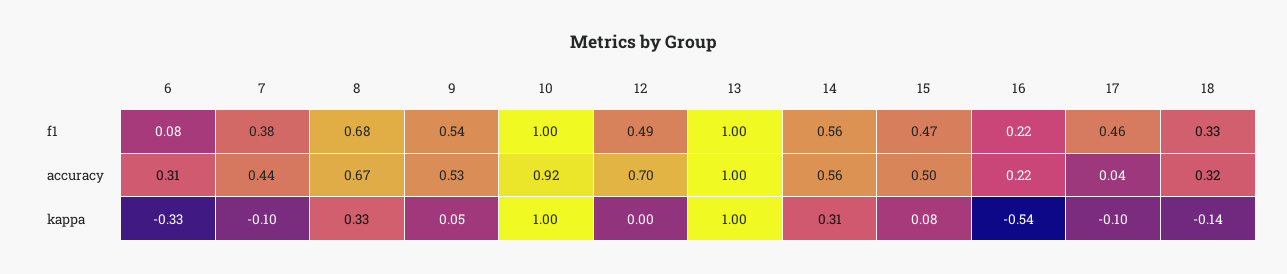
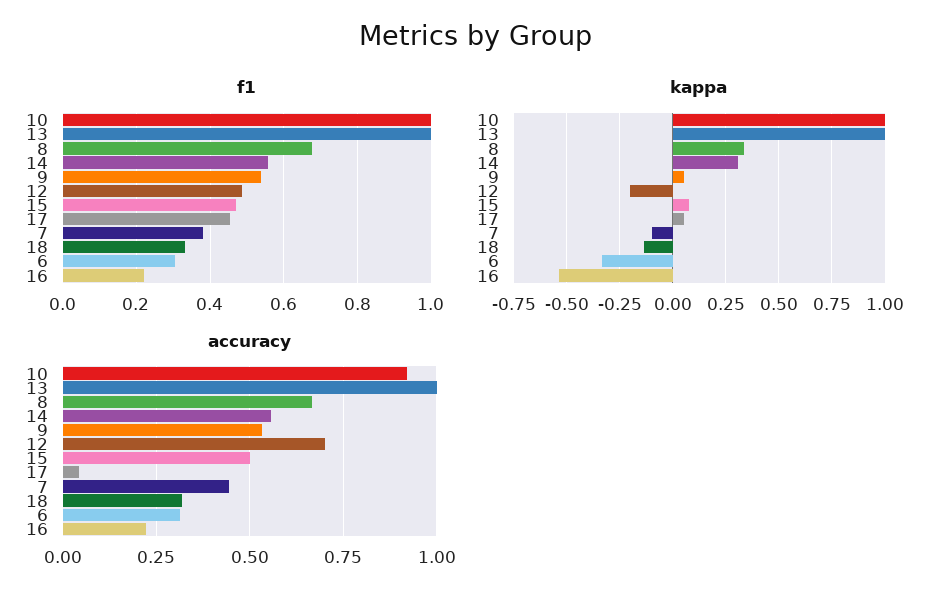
  {
    "f1": {
-     "6": 0.08,
+     "6": 0.3,
      "7": 0.38,
      "8": 0.68,
      "9": 0.54,
      "10": 1,
      "12": 0.49,
      "13": 1,
      "14": 0.56,
      "15": 0.47,
      "16": 0.22,
      "17": 0.46,
      "18": 0.33
    },
    "accuracy": {
      "6": 0.31,
      "7": 0.44,
      "8": 0.67,
      "9": 0.53,
      "10": 0.92,
      "12": 0.7,
      "13": 1,
      "14": 0.56,
      "15": 0.5,
      "16": 0.22,
      "17": 0.04,
      "18": 0.32
    },
    "kappa": {
      "6": -0.33,
      "7": -0.1,
      "8": 0.33,
      "9": 0.05,
      "10": 1,
-     "12": 0,
+     "12": -0.2,
      "13": 1,
      "14": 0.31,
      "15": 0.08,
      "16": -0.54,
-     "17": -0.1,
+     "17": 0.05,
      "18": -0.14
    }
  }

